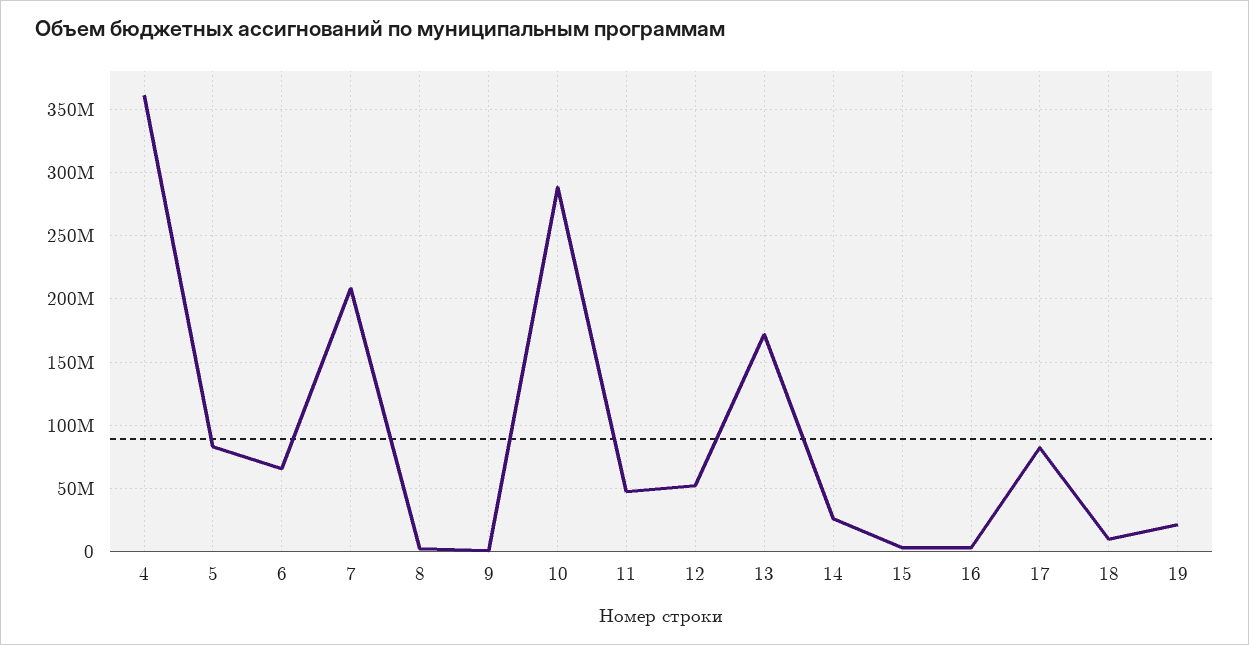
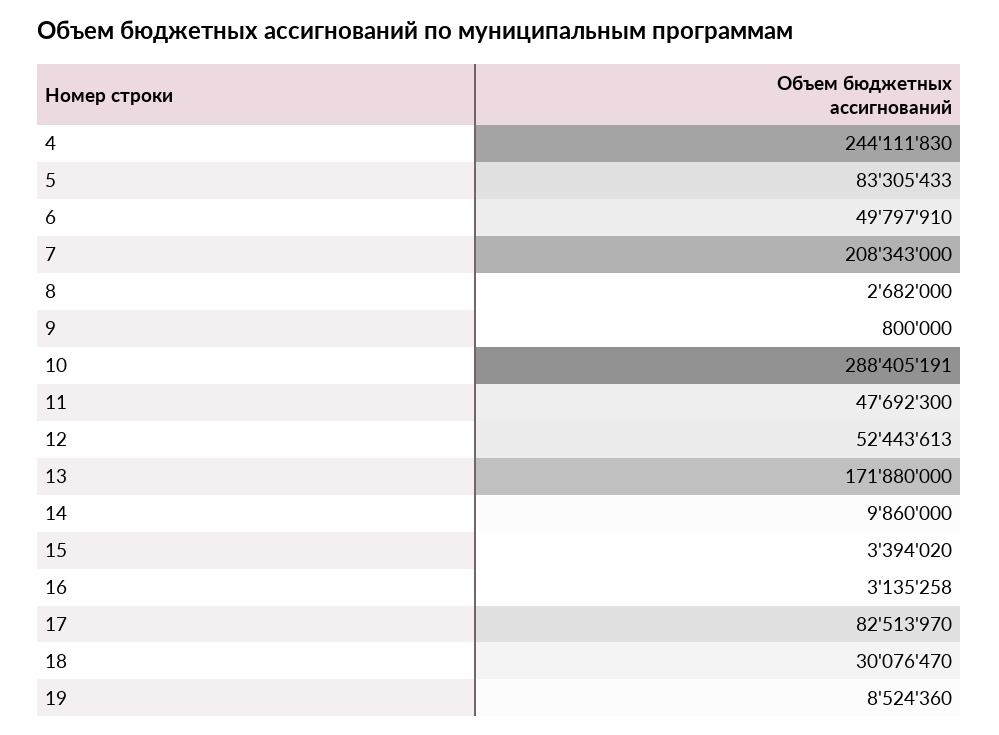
  {
-   "4": 360000000,
+   "4": 244111830,
    "5": 83305433,
-   "6": 65000000,
+   "6": 49797910,
    "7": 208343000,
    "8": 2682000,
    "9": 800000,
    "10": 288405191,
    "11": 47692300,
    "12": 52443613,
    "13": 171880000,
-   "14": 25000000,
+   "14": 9860000,
    "15": 3394020,
    "16": 3135258,
    "17": 82513970,
-   "18": 10000000,
+   "18": 30076470,
-   "19": 20000000
+   "19": 8524360
  }

